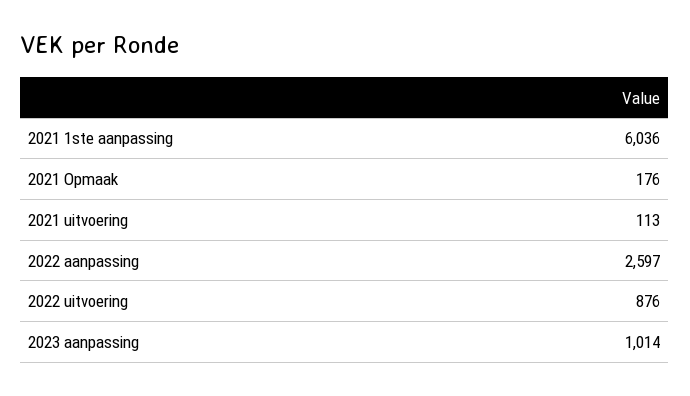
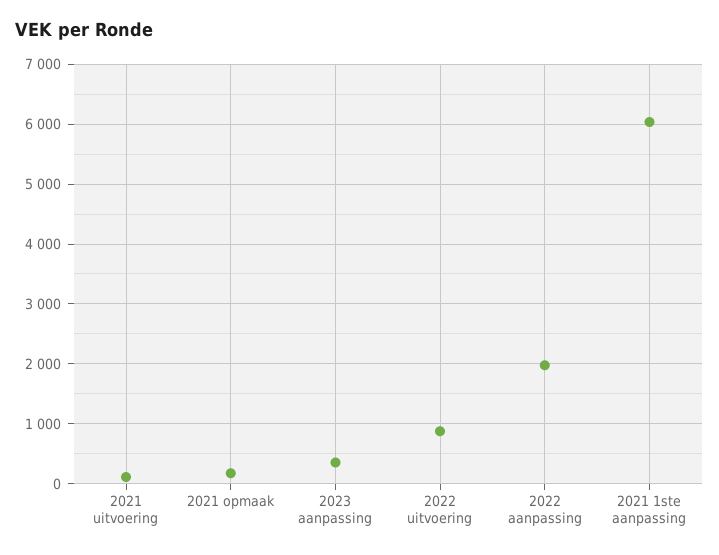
  {
    "2021 1ste aanpassing": 6036,
    "2021 Opmaak": 176,
    "2021 uitvoering": 113,
-   "2022 aanpassing": 2597,
+   "2022 aanpassing": 2000,
    "2022 uitvoering": 876,
-   "2023 aanpassing": 1014
+   "2023 aanpassing": 400
  }

